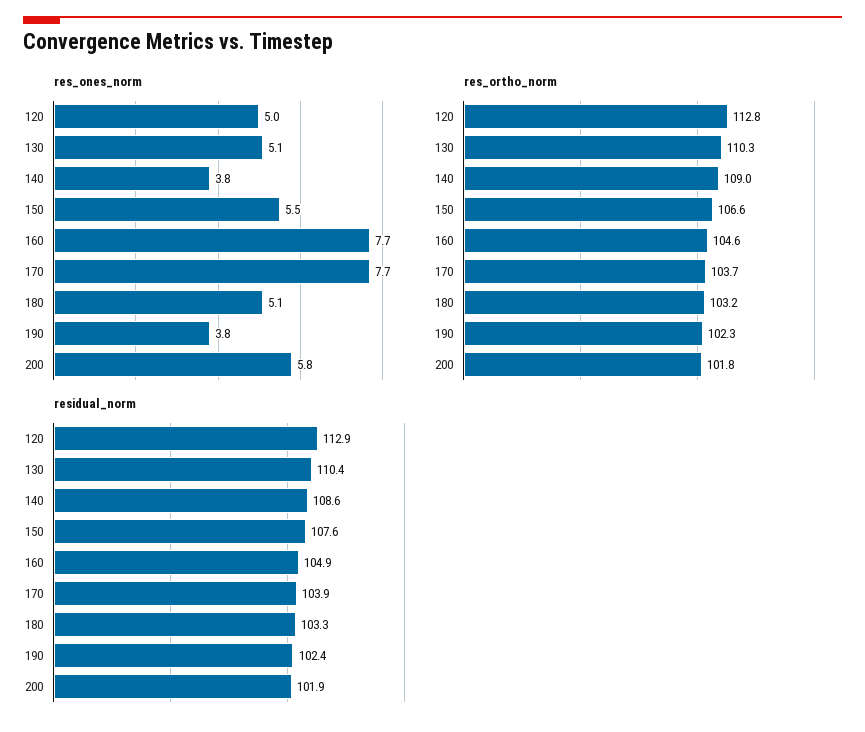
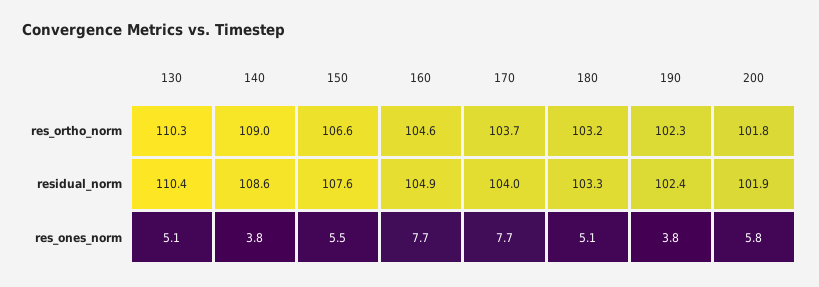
  {
    "res_ones_norm": {
-     "120": 5,
      "130": 5.1,
      "140": 3.8,
      "150": 5.5,
      "160": 7.7,
      "170": 7.7,
      "180": 5.1,
      "190": 3.8,
      "200": 5.8
    },
    "res_ortho_norm": {
-     "120": 112.8,
      "130": 110.3,
      "140": 109,
      "150": 106.6,
      "160": 104.6,
      "170": 103.7,
      "180": 103.2,
      "190": 102.3,
      "200": 101.8
    },
    "residual_norm": {
-     "120": 112.9,
      "130": 110.4,
      "140": 108.6,
      "150": 107.6,
      "160": 104.9,
-     "170": 103.9,
+     "170": 104,
      "180": 103.3,
      "190": 102.4,
      "200": 101.9
    }
  }

